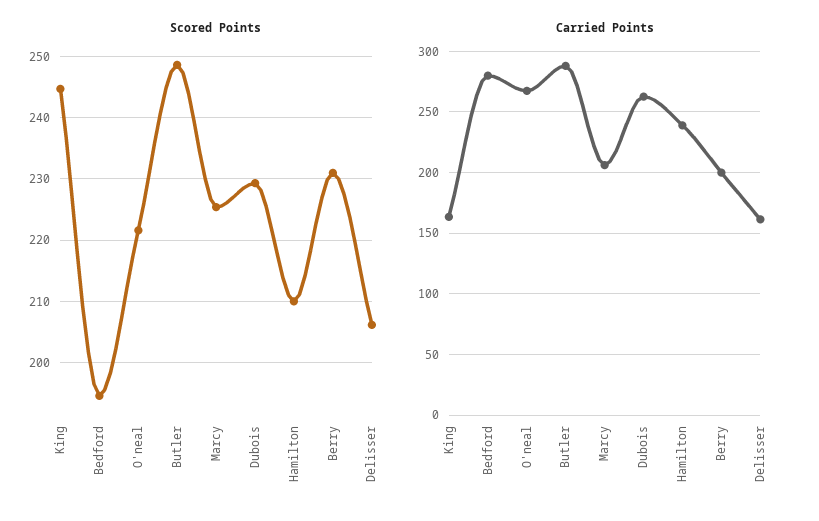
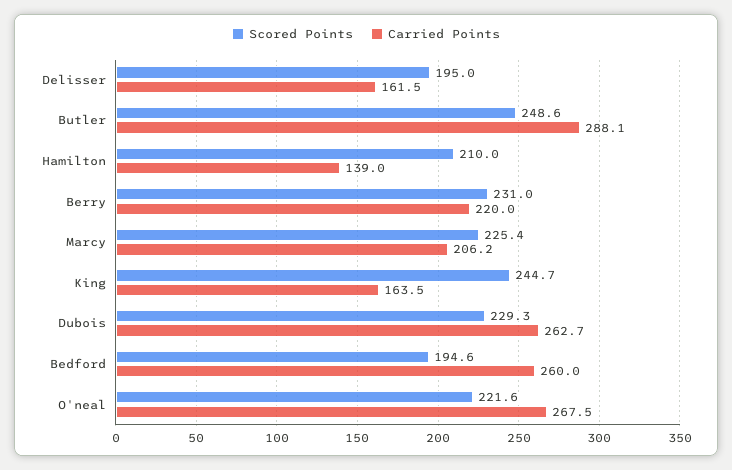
  {
    "Scored Points": {
      "King": 244.7,
      "Bedford": 194.6,
      "O'neal": 221.6,
      "Butler": 248.6,
      "Marcy": 225.4,
      "Dubois": 229.3,
      "Hamilton": 210,
      "Berry": 231,
-     "Delisser": 206
+     "Delisser": 195
    },
    "Carried Points": {
      "King": 163.5,
-     "Bedford": 280,
+     "Bedford": 260,
      "O'neal": 267.5,
      "Butler": 288.1,
      "Marcy": 206.2,
      "Dubois": 262.7,
-     "Hamilton": 240,
+     "Hamilton": 139,
-     "Berry": 200,
+     "Berry": 220,
      "Delisser": 161.5
    }
  }

